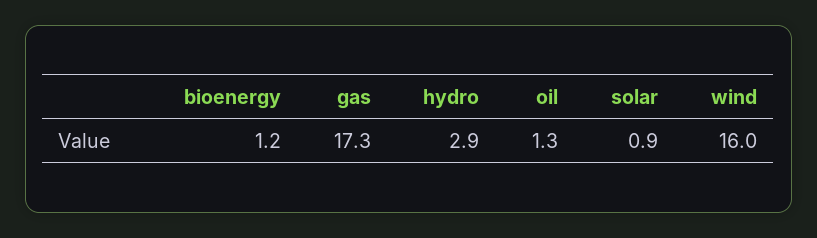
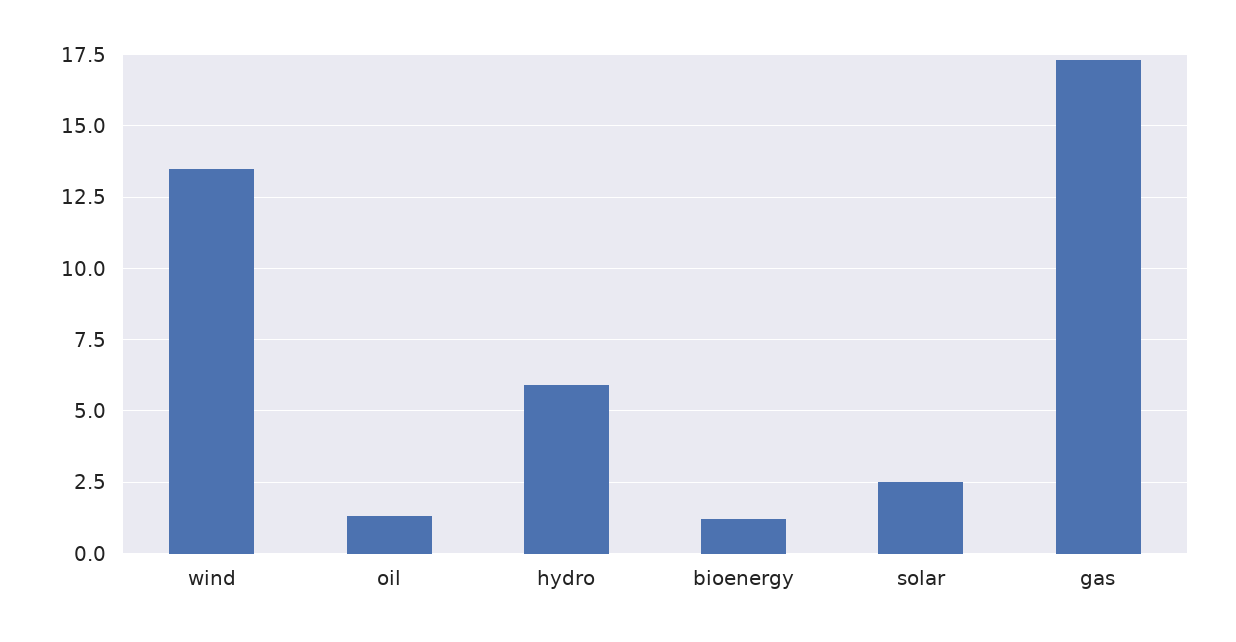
  {
    "bioenergy": 1.2,
    "gas": 17.3,
-   "hydro": 2.9,
+   "hydro": 6,
    "oil": 1.3,
-   "solar": 0.9,
+   "solar": 2.5,
-   "wind": 16
+   "wind": 13.5
  }

